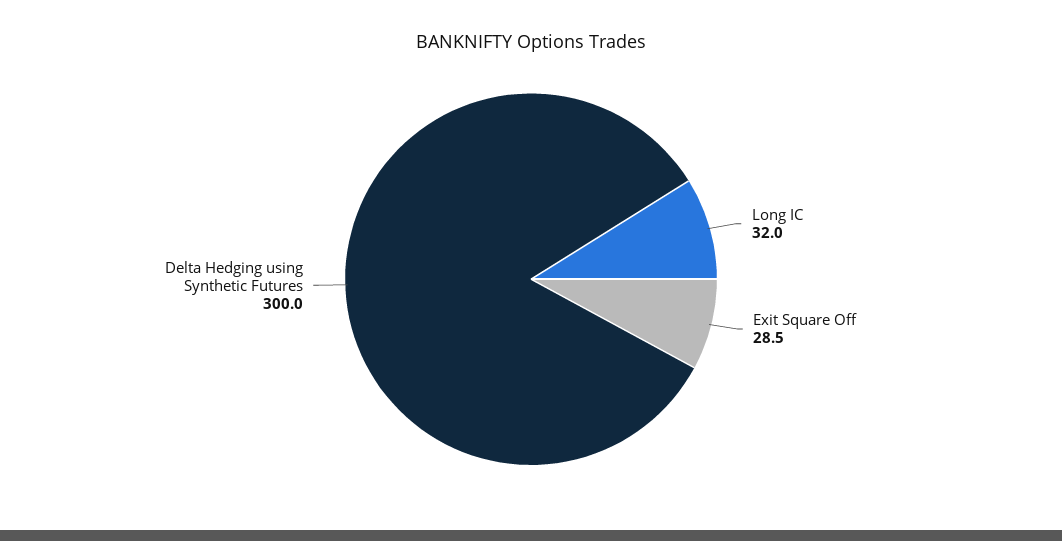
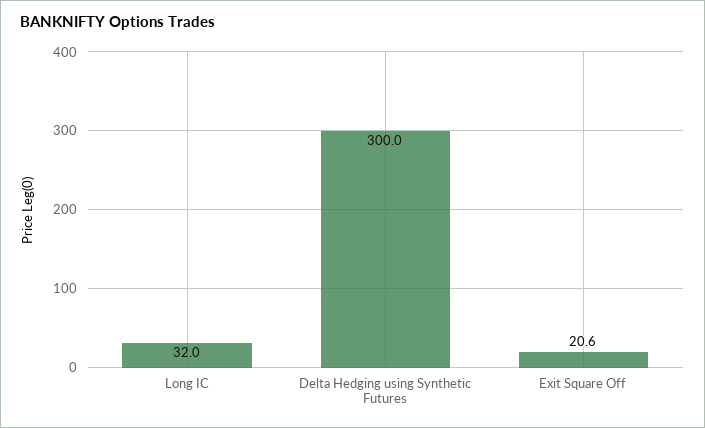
  {
    "Long IC": 32,
-   "Exit Square Off": 28.5,
+   "Exit Square Off": 20.6,
    "Delta Hedging using Synthetic Futures": 300
  }

